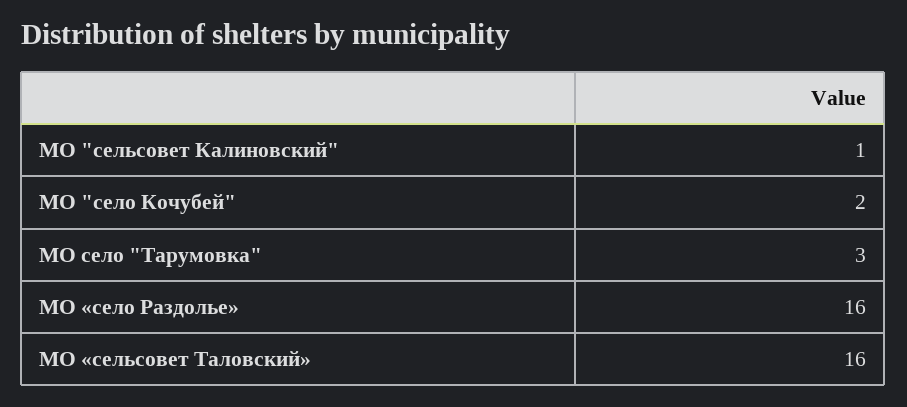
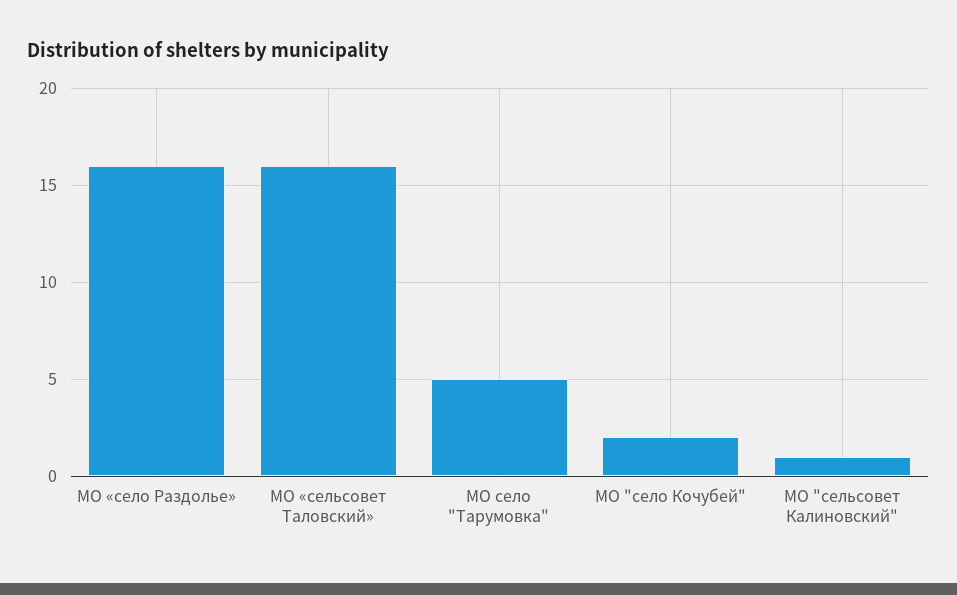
  {
    "МО \"сельсовет Калиновский\"": 1,
    "МО \"село Кочубей\"": 2,
-   "МО село \"Тарумовка\"": 3,
+   "МО село \"Тарумовка\"": 5,
    "МО «село Раздолье»": 16,
    "МО «сельсовет Таловский»": 16
  }

